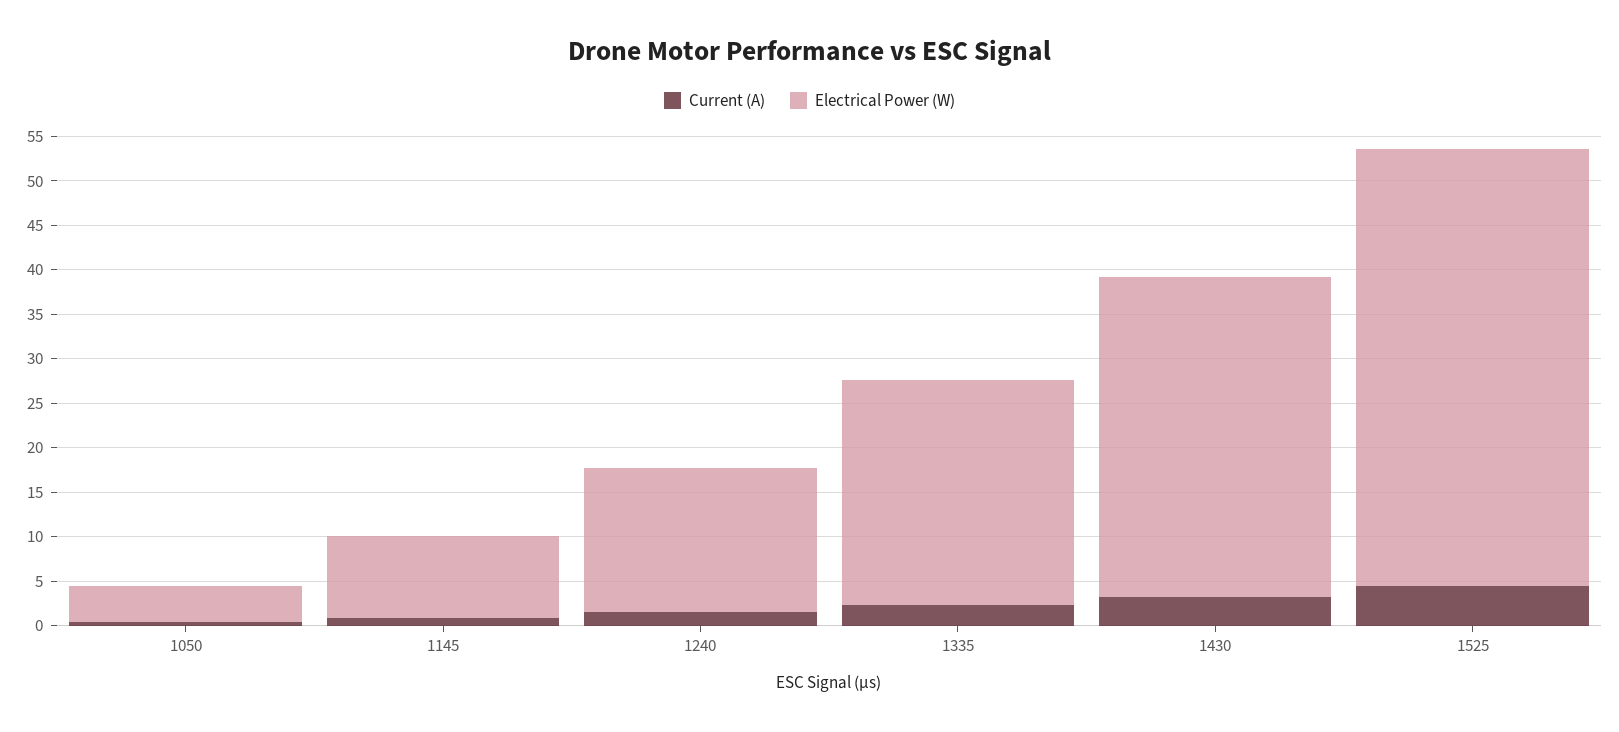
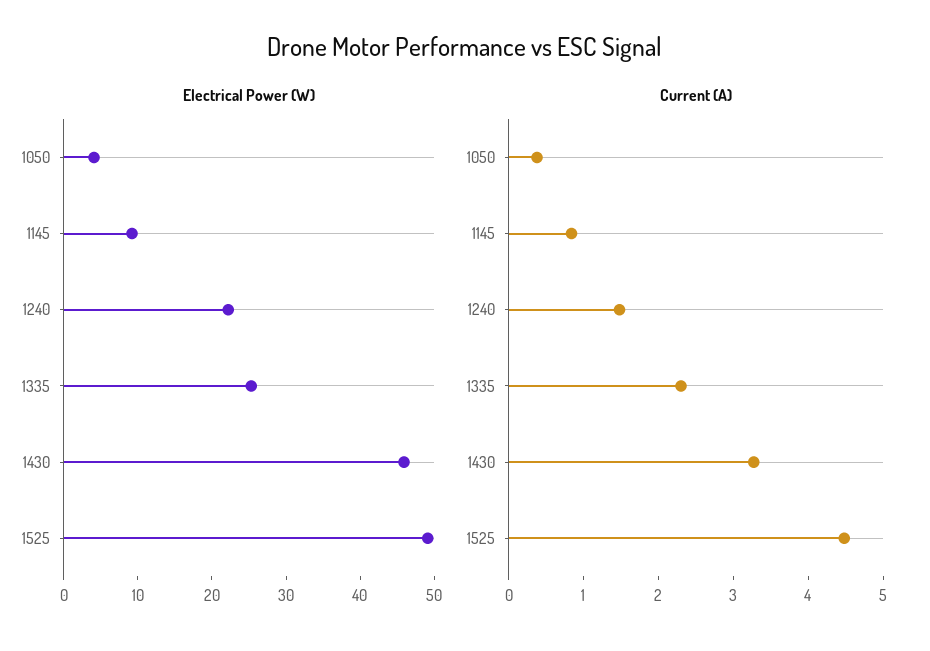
  {
    "Current (A)": {
      "1050": 0.4,
      "1145": 0.8,
      "1240": 1.4,
      "1335": 2.4,
      "1430": 3.2,
      "1525": 4.4
    },
    "Electrical Power (W)": {
      "1050": 4,
      "1145": 9,
-     "1240": 16,
+     "1240": 22,
      "1335": 25,
-     "1430": 36,
+     "1430": 46,
      "1525": 49
    }
  }

